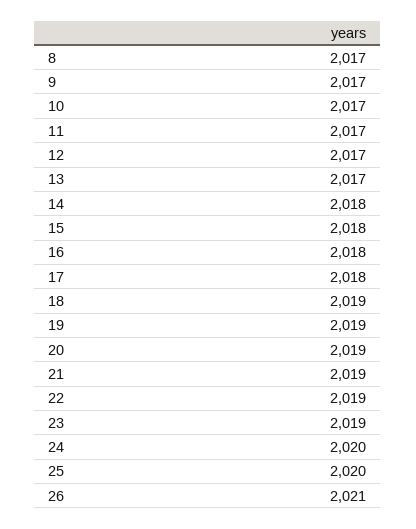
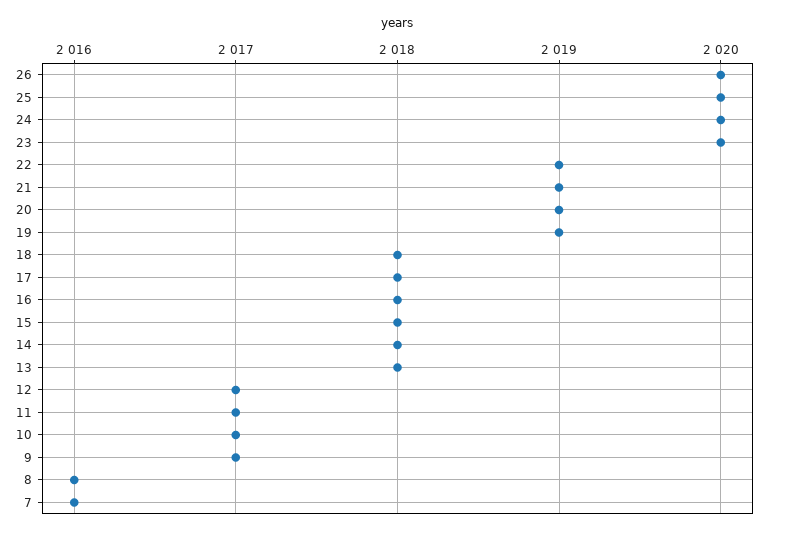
  {
-   "8": 2017,
+   "8": 2016,
    "9": 2017,
    "10": 2017,
    "11": 2017,
    "12": 2017,
-   "13": 2017,
+   "13": 2018,
    "14": 2018,
    "15": 2018,
    "16": 2018,
    "17": 2018,
-   "18": 2019,
+   "18": 2018,
    "19": 2019,
    "20": 2019,
    "21": 2019,
    "22": 2019,
-   "23": 2019,
+   "23": 2020,
    "24": 2020,
    "25": 2020,
-   "26": 2021
+   "26": 2020,
+   "7": 2016
  }

